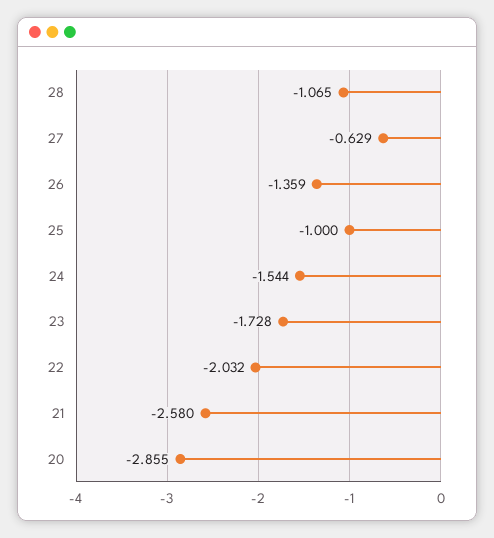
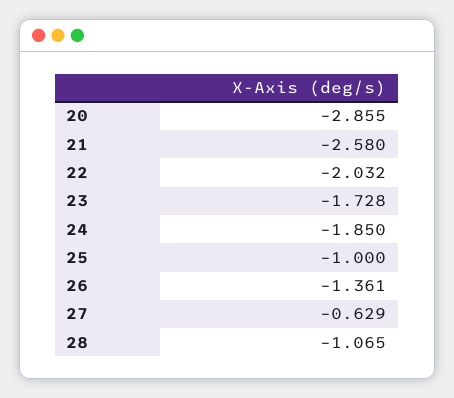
  {
    "28": -1.065,
    "27": -0.629,
-   "26": -1.359,
+   "26": -1.361,
    "25": -1,
-   "24": -1.544,
+   "24": -1.85,
    "23": -1.728,
    "22": -2.032,
    "21": -2.58,
    "20": -2.855
  }

